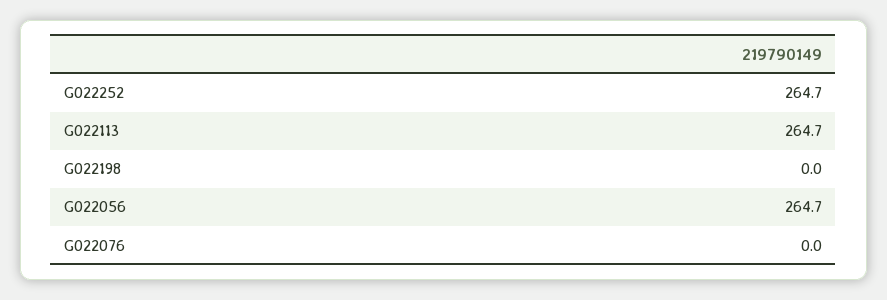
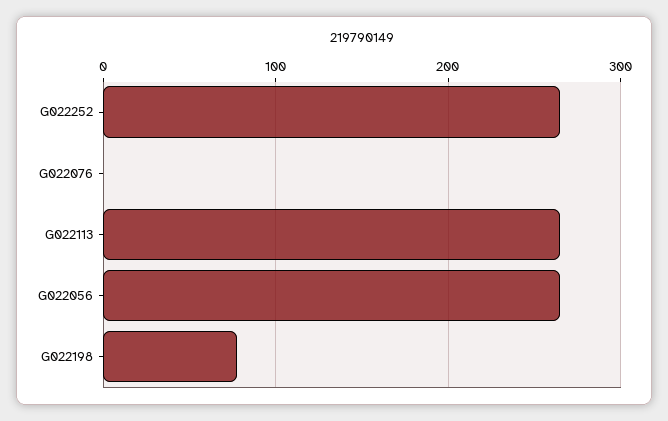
  {
    "G022252": 264.7,
    "G022113": 264.7,
-   "G022198": 0,
+   "G022198": 80,
    "G022056": 264.7,
    "G022076": 0
  }

